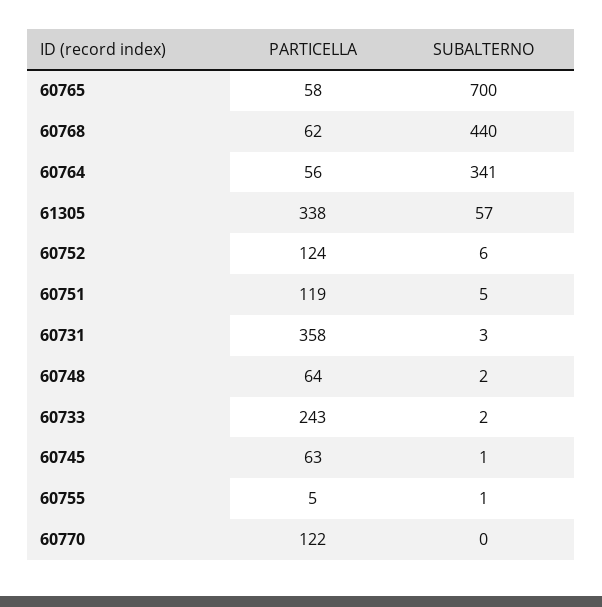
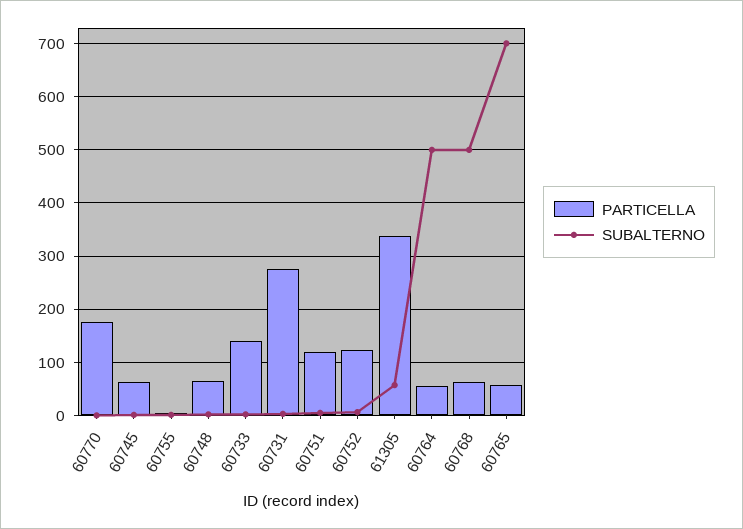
  {
    "PARTICELLA": {
      "60765": 58,
      "60768": 62,
      "60764": 56,
      "61305": 338,
      "60752": 124,
      "60751": 119,
-     "60731": 358,
+     "60731": 280,
      "60748": 64,
-     "60733": 243,
+     "60733": 140,
      "60745": 63,
      "60755": 5,
-     "60770": 122
+     "60770": 180
    },
    "SUBALTERNO": {
      "60765": 700,
-     "60768": 440,
+     "60768": 500,
-     "60764": 341,
+     "60764": 500,
      "61305": 57,
      "60752": 6,
      "60751": 5,
      "60731": 3,
      "60748": 2,
      "60733": 2,
      "60745": 1,
      "60755": 1,
      "60770": 0
    }
  }

